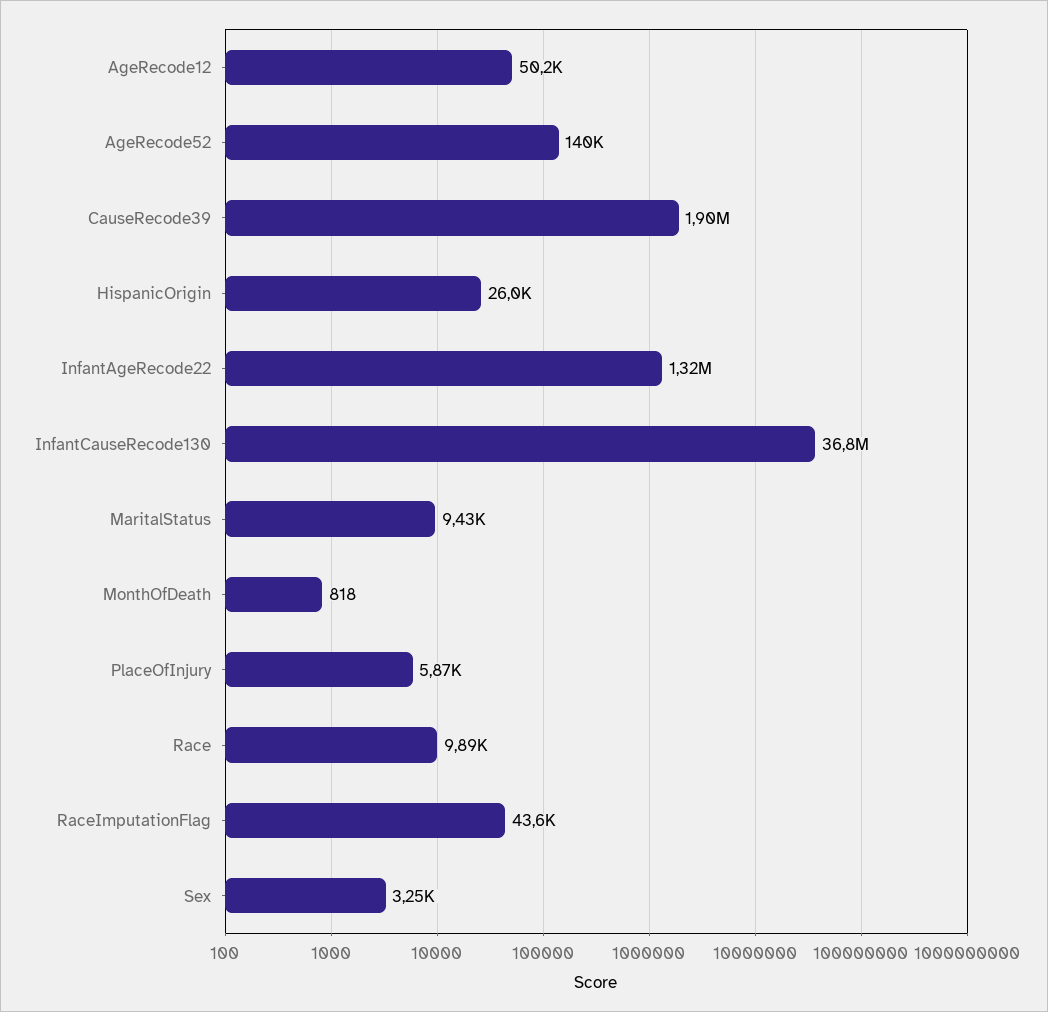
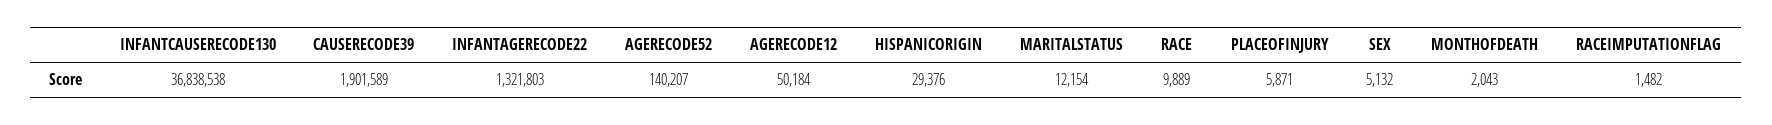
  {
    "AgeRecode12": 50184,
    "AgeRecode52": 140207,
    "CauseRecode39": 1901589,
-   "HispanicOrigin": 26000,
+   "HispanicOrigin": 29376,
    "InfantAgeRecode22": 1321803,
    "InfantCauseRecode130": 36838538,
-   "MaritalStatus": 9430,
+   "MaritalStatus": 12154,
-   "MonthOfDeath": 818,
+   "MonthOfDeath": 2043,
    "PlaceOfInjury": 5871,
    "Race": 9889,
-   "RaceImputationFlag": 43600,
+   "RaceImputationFlag": 1482,
-   "Sex": 3250
+   "Sex": 5132
  }

